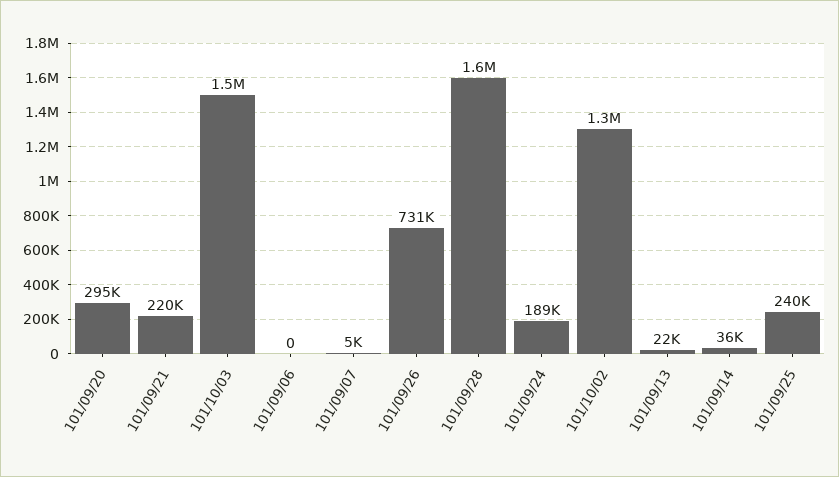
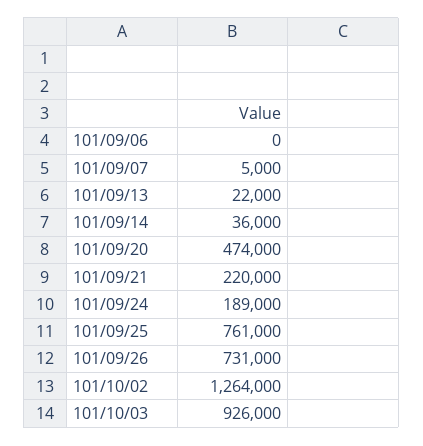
  {
-   "101/09/20": 295000,
+   "101/09/20": 474000,
    "101/09/21": 220000,
-   "101/10/03": 1500000,
+   "101/10/03": 926000,
    "101/09/06": 0,
    "101/09/07": 5000,
    "101/09/26": 731000,
-   "101/09/28": 1600000,
    "101/09/24": 189000,
    "101/10/02": 1264000,
    "101/09/13": 22000,
    "101/09/14": 36000,
-   "101/09/25": 240000
+   "101/09/25": 761000
  }

